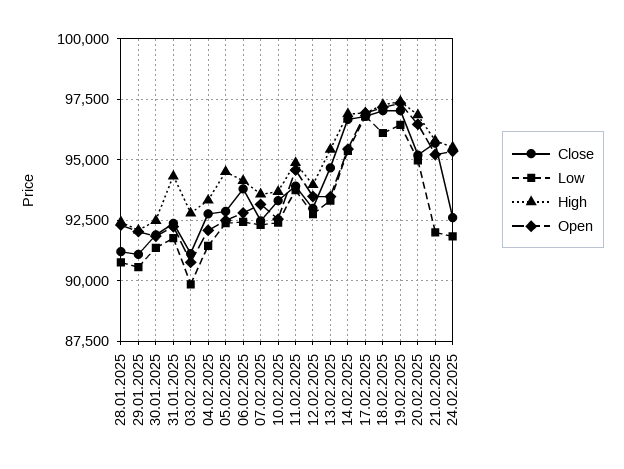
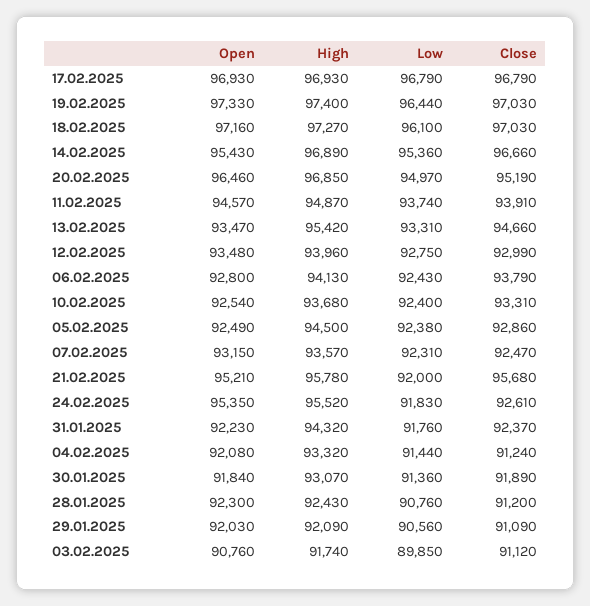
  {
    "Close": {
      "28.01.2025": 91200,
      "29.01.2025": 91090,
      "30.01.2025": 91890,
      "31.01.2025": 92370,
      "03.02.2025": 91120,
-     "04.02.2025": 92750,
+     "04.02.2025": 91240,
      "05.02.2025": 92860,
      "06.02.2025": 93790,
      "07.02.2025": 92470,
      "10.02.2025": 93310,
      "11.02.2025": 93910,
      "12.02.2025": 92990,
      "13.02.2025": 94660,
      "14.02.2025": 96660,
      "17.02.2025": 96790,
      "18.02.2025": 97030,
      "19.02.2025": 97030,
      "20.02.2025": 95190,
      "21.02.2025": 95680,
      "24.02.2025": 92610
    },
    "Low": {
      "28.01.2025": 90760,
      "29.01.2025": 90560,
      "30.01.2025": 91360,
      "31.01.2025": 91760,
      "03.02.2025": 89850,
      "04.02.2025": 91440,
      "05.02.2025": 92380,
      "06.02.2025": 92430,
      "07.02.2025": 92310,
      "10.02.2025": 92400,
      "11.02.2025": 93740,
      "12.02.2025": 92750,
      "13.02.2025": 93310,
      "14.02.2025": 95360,
      "17.02.2025": 96790,
      "18.02.2025": 96100,
      "19.02.2025": 96440,
      "20.02.2025": 94970,
      "21.02.2025": 92000,
      "24.02.2025": 91830
    },
    "High": {
      "28.01.2025": 92430,
      "29.01.2025": 92090,
-     "30.01.2025": 92500,
+     "30.01.2025": 93070,
      "31.01.2025": 94320,
-     "03.02.2025": 92750,
+     "03.02.2025": 91740,
      "04.02.2025": 93320,
      "05.02.2025": 94500,
      "06.02.2025": 94130,
      "07.02.2025": 93570,
      "10.02.2025": 93680,
      "11.02.2025": 94870,
      "12.02.2025": 93960,
      "13.02.2025": 95420,
      "14.02.2025": 96890,
      "17.02.2025": 96930,
      "18.02.2025": 97270,
      "19.02.2025": 97400,
      "20.02.2025": 96850,
      "21.02.2025": 95780,
      "24.02.2025": 95520
    },
    "Open": {
      "28.01.2025": 92300,
      "29.01.2025": 92030,
      "30.01.2025": 91840,
      "31.01.2025": 92230,
      "03.02.2025": 90760,
      "04.02.2025": 92080,
      "05.02.2025": 92490,
      "06.02.2025": 92800,
      "07.02.2025": 93150,
      "10.02.2025": 92540,
      "11.02.2025": 94570,
      "12.02.2025": 93480,
      "13.02.2025": 93470,
      "14.02.2025": 95430,
      "17.02.2025": 96930,
      "18.02.2025": 97160,
      "19.02.2025": 97330,
      "20.02.2025": 96460,
      "21.02.2025": 95210,
      "24.02.2025": 95350
    }
  }

